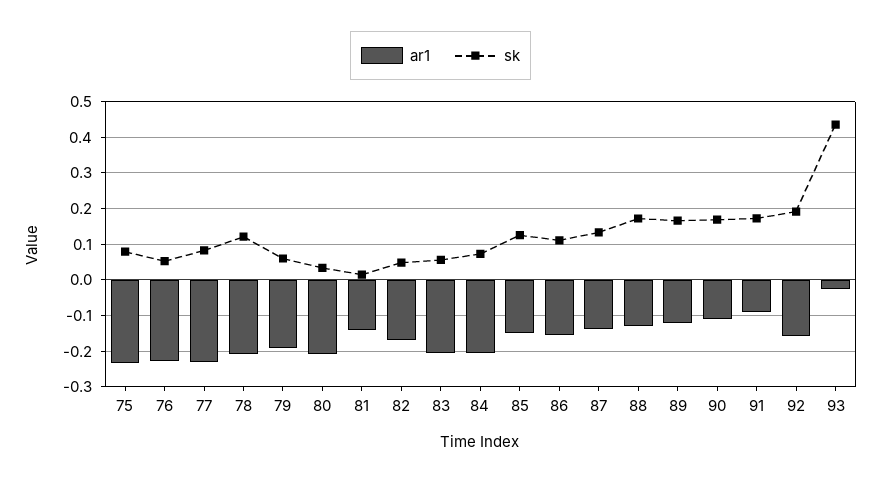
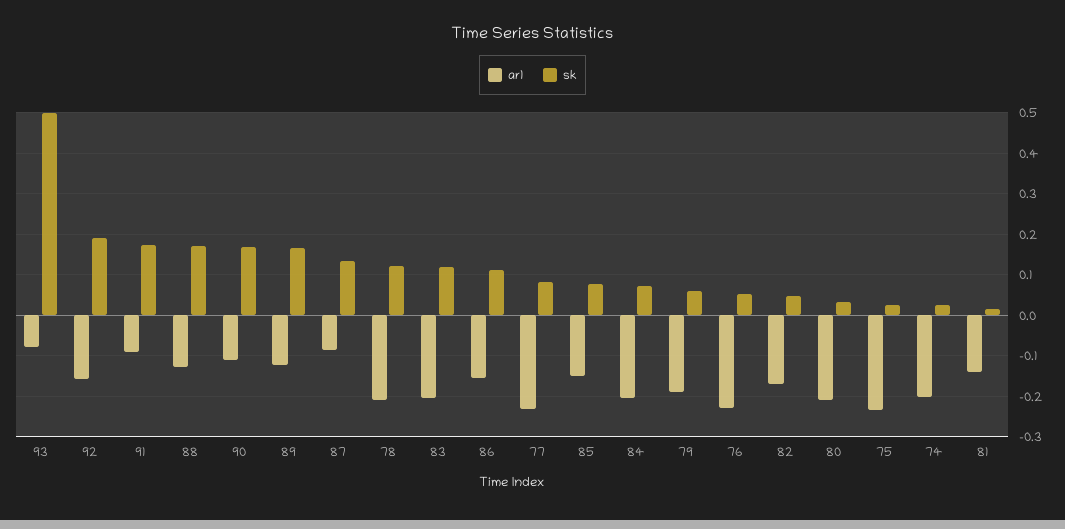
  {
    "ar1": {
      "75": -0.24,
      "76": -0.22,
      "77": -0.24,
      "78": -0.2,
      "79": -0.2,
      "80": -0.2,
      "81": -0.14,
      "82": -0.16,
      "83": -0.2,
      "84": -0.2,
      "85": -0.14,
      "86": -0.16,
-     "87": -0.14,
+     "87": -0.08,
      "88": -0.12,
      "89": -0.12,
      "90": -0.1,
      "91": -0.1,
      "92": -0.16,
-     "93": -0.02
+     "93": -0.08,
+     "74": -0.2
    },
    "sk": {
-     "75": 0.08,
+     "75": 0.02,
      "76": 0.06,
      "77": 0.08,
      "78": 0.12,
      "79": 0.06,
      "80": 0.04,
      "81": 0.02,
      "82": 0.04,
-     "83": 0.06,
+     "83": 0.12,
      "84": 0.08,
-     "85": 0.12,
+     "85": 0.08,
      "86": 0.12,
      "87": 0.14,
      "88": 0.18,
      "89": 0.16,
      "90": 0.16,
      "91": 0.18,
      "92": 0.2,
-     "93": 0.44
+     "93": 0.5,
+     "74": 0.02
    }
  }

